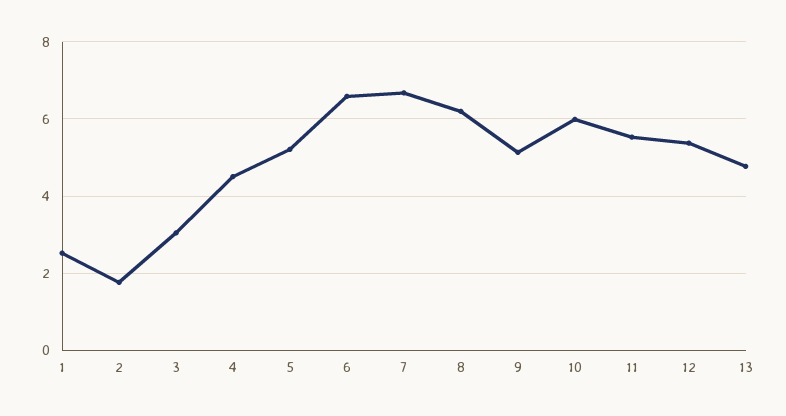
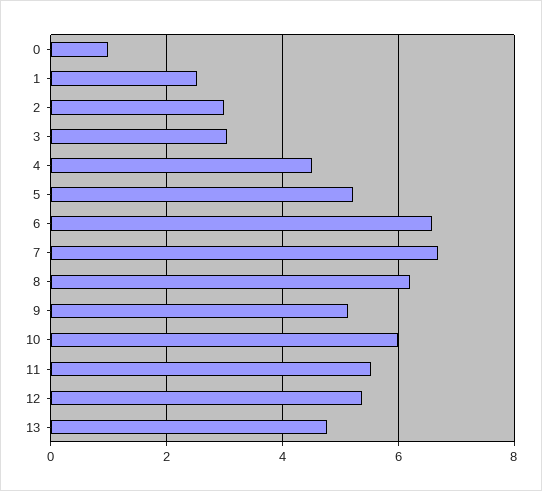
  {
    "1": 2.6,
-   "2": 1.8,
+   "2": 3,
    "3": 3,
    "4": 4.6,
    "5": 5.2,
    "6": 6.6,
    "7": 6.6,
    "8": 6.2,
    "9": 5.2,
    "10": 6,
    "11": 5.6,
    "12": 5.4,
-   "13": 4.8
+   "13": 4.8,
+   "0": 1
  }

